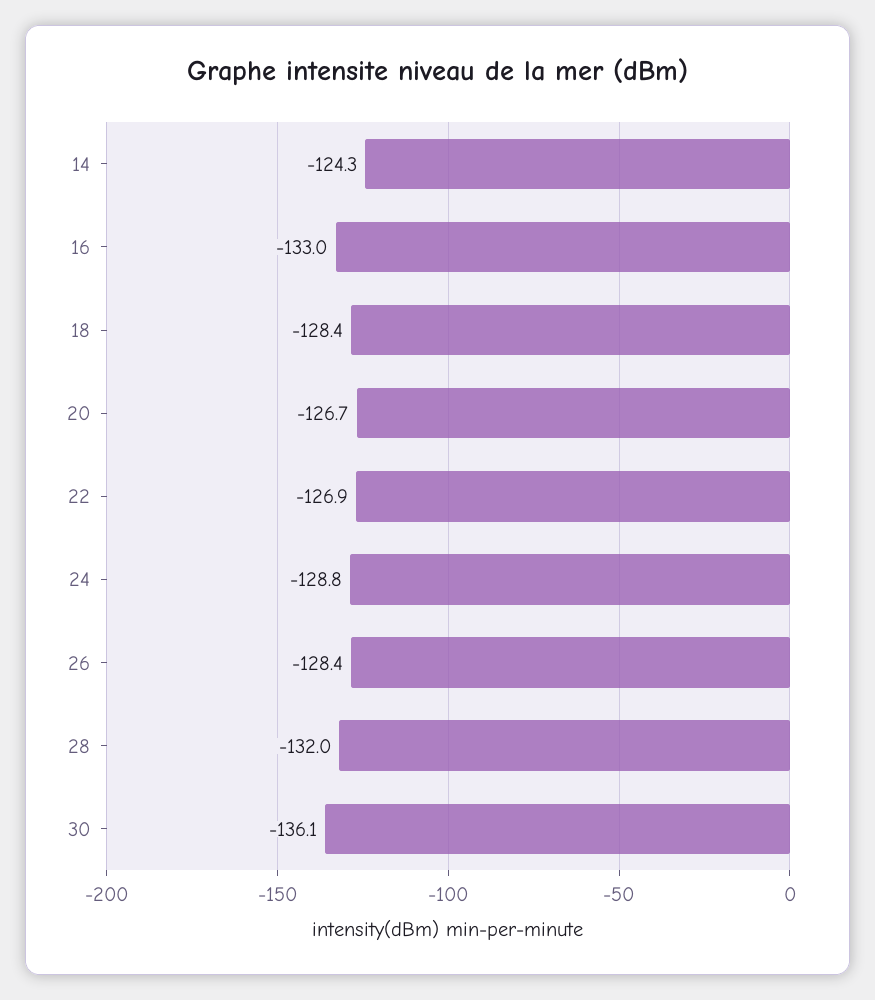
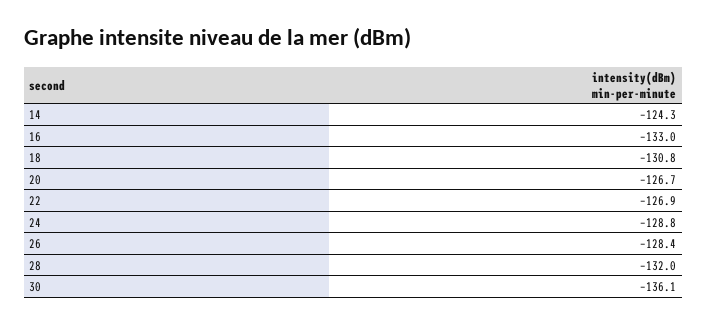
  {
    "14": -124.3,
    "16": -133,
-   "18": -128.4,
+   "18": -130.8,
    "20": -126.7,
    "22": -126.9,
    "24": -128.8,
    "26": -128.4,
    "28": -132,
    "30": -136.1
  }

